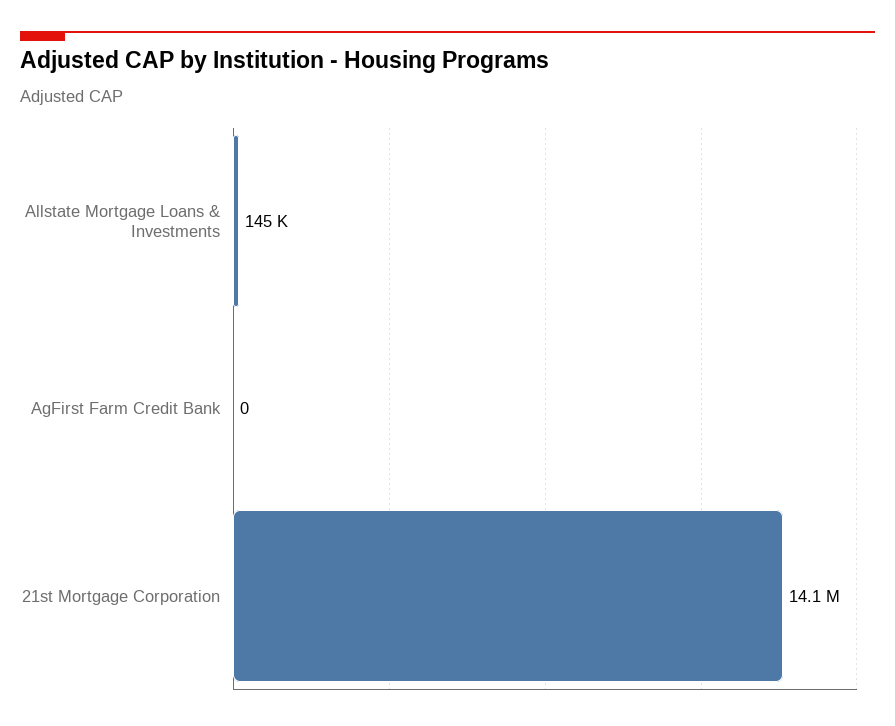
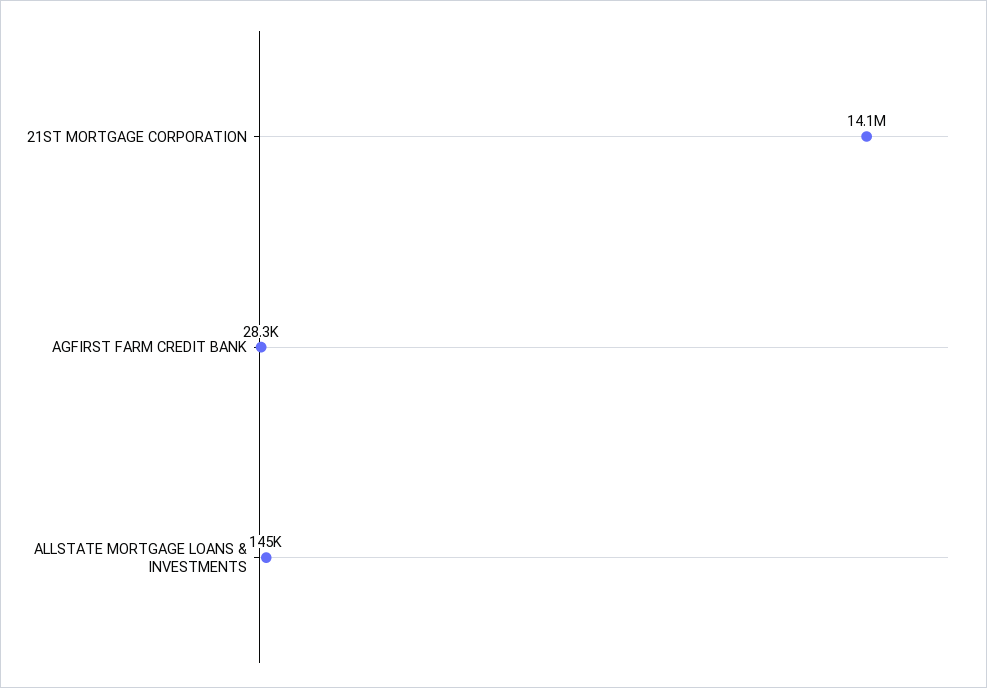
  {
    "Allstate Mortgage Loans & Investments": 145000,
-   "AgFirst Farm Credit Bank": 0,
+   "AgFirst Farm Credit Bank": 28300,
    "21st Mortgage Corporation": 14100000
  }

